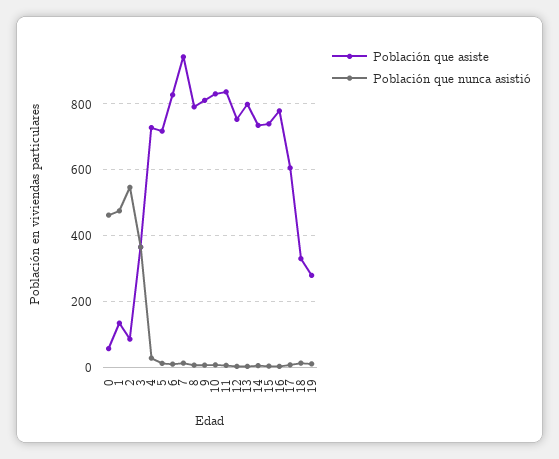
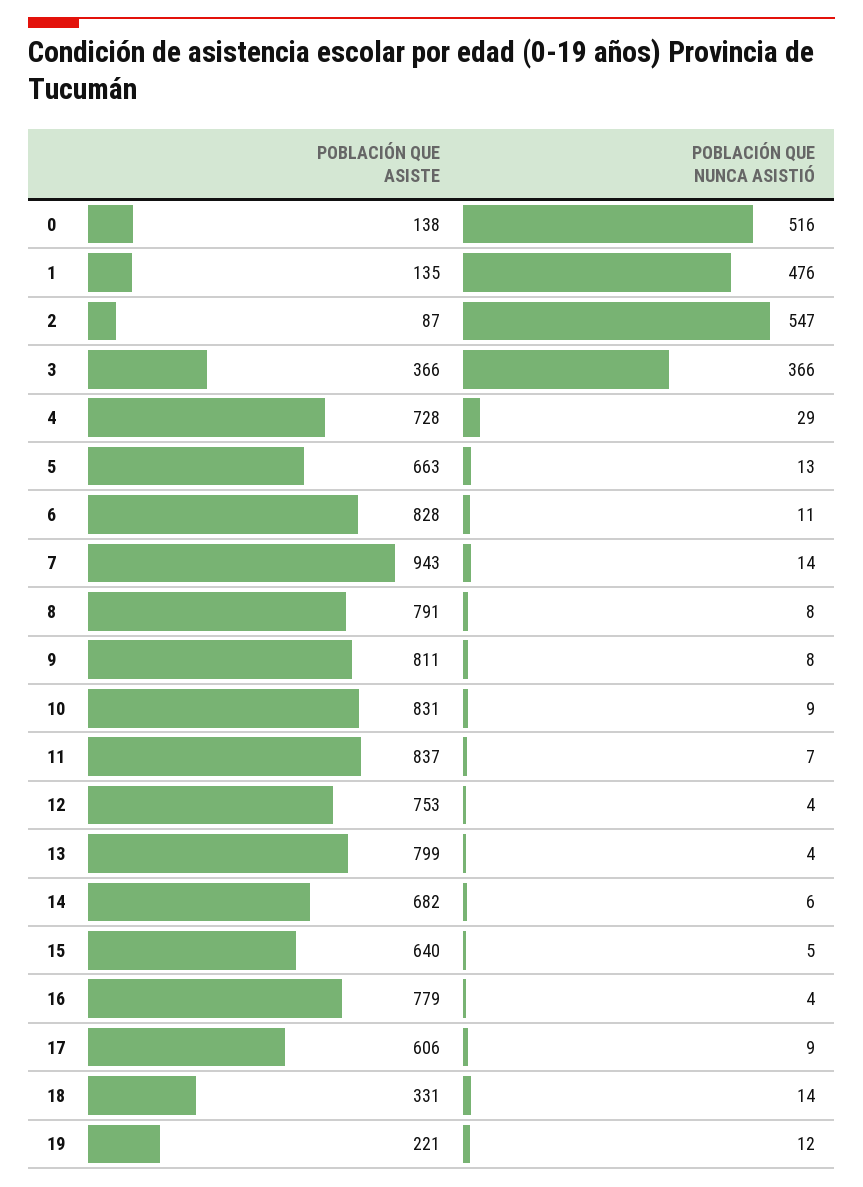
  {
    "Población que asiste": {
-     "0": 60,
+     "0": 138,
      "1": 135,
      "2": 87,
      "3": 366,
      "4": 728,
-     "5": 720,
+     "5": 663,
      "6": 828,
      "7": 943,
      "8": 791,
      "9": 811,
      "10": 831,
      "11": 837,
      "12": 753,
      "13": 799,
-     "14": 740,
+     "14": 682,
-     "15": 740,
+     "15": 640,
      "16": 779,
      "17": 606,
      "18": 331,
-     "19": 280
+     "19": 221
    },
    "Población que nunca asistió": {
-     "0": 460,
+     "0": 516,
      "1": 476,
      "2": 547,
      "3": 366,
      "4": 29,
      "5": 13,
      "6": 11,
      "7": 14,
      "8": 8,
      "9": 8,
      "10": 9,
      "11": 7,
      "12": 4,
      "13": 4,
      "14": 6,
      "15": 5,
      "16": 4,
      "17": 9,
      "18": 14,
      "19": 12
    }
  }

